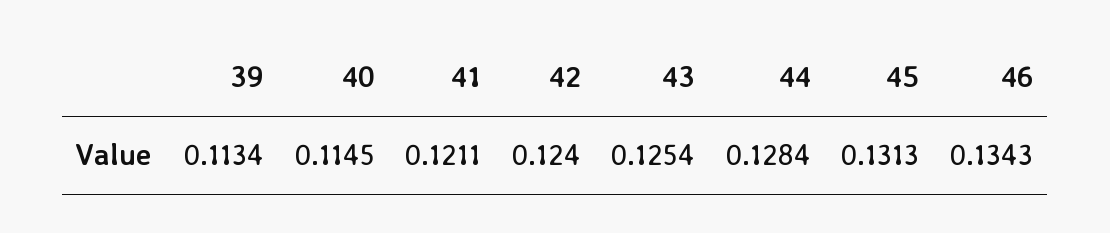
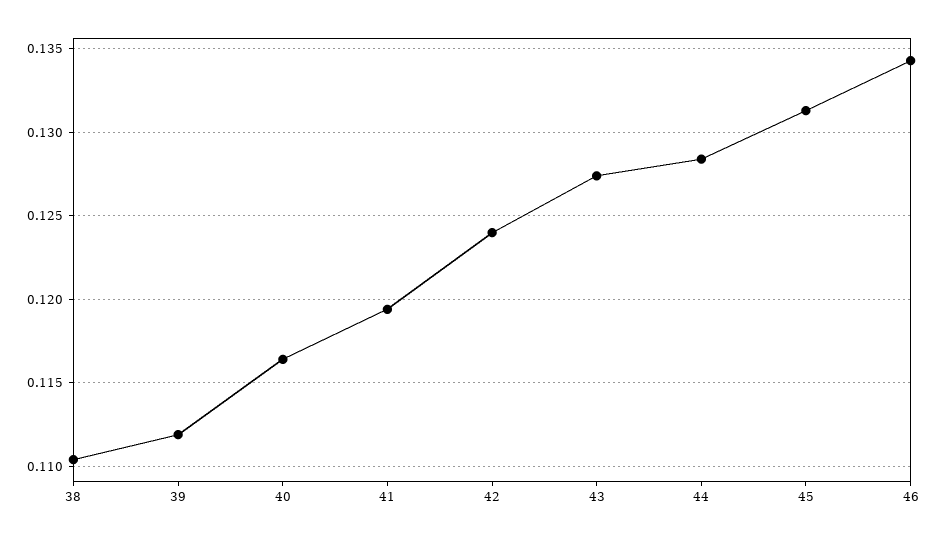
  {
-   "39": 0.1134,
+   "39": 0.112,
-   "40": 0.1145,
+   "40": 0.1165,
-   "41": 0.1211,
+   "41": 0.1195,
    "42": 0.124,
-   "43": 0.1254,
+   "43": 0.1275,
    "44": 0.1284,
    "45": 0.1313,
-   "46": 0.1343
+   "46": 0.1343,
+   "38": 0.1105
  }

